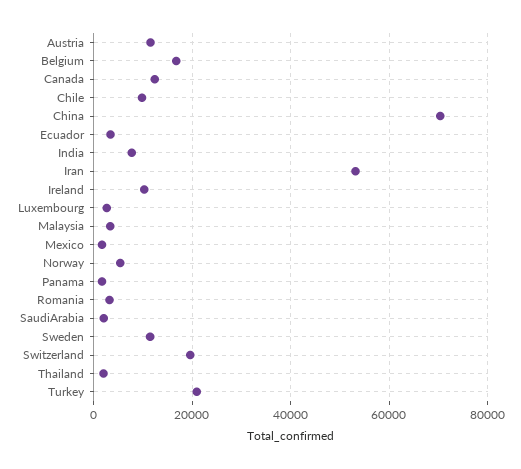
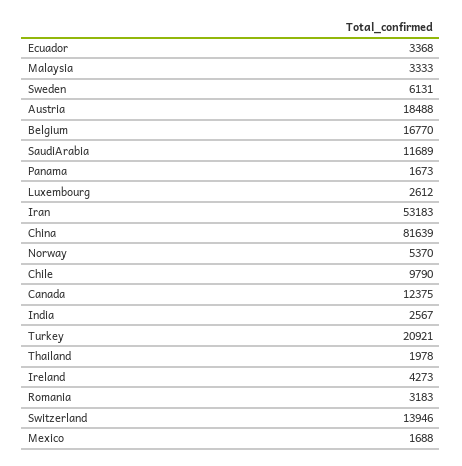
  {
-   "Austria": 12000,
+   "Austria": 18488,
    "Belgium": 16770,
    "Canada": 12375,
    "Chile": 9790,
-   "China": 70000,
+   "China": 81639,
    "Ecuador": 3368,
-   "India": 8000,
+   "India": 2567,
    "Iran": 53183,
-   "Ireland": 10000,
+   "Ireland": 4273,
    "Luxembourg": 2612,
    "Malaysia": 3333,
    "Mexico": 1688,
    "Norway": 5370,
    "Panama": 1673,
    "Romania": 3183,
-   "SaudiArabia": 2000,
+   "SaudiArabia": 11689,
-   "Sweden": 12000,
+   "Sweden": 6131,
-   "Switzerland": 20000,
+   "Switzerland": 13946,
    "Thailand": 1978,
    "Turkey": 20921
  }

